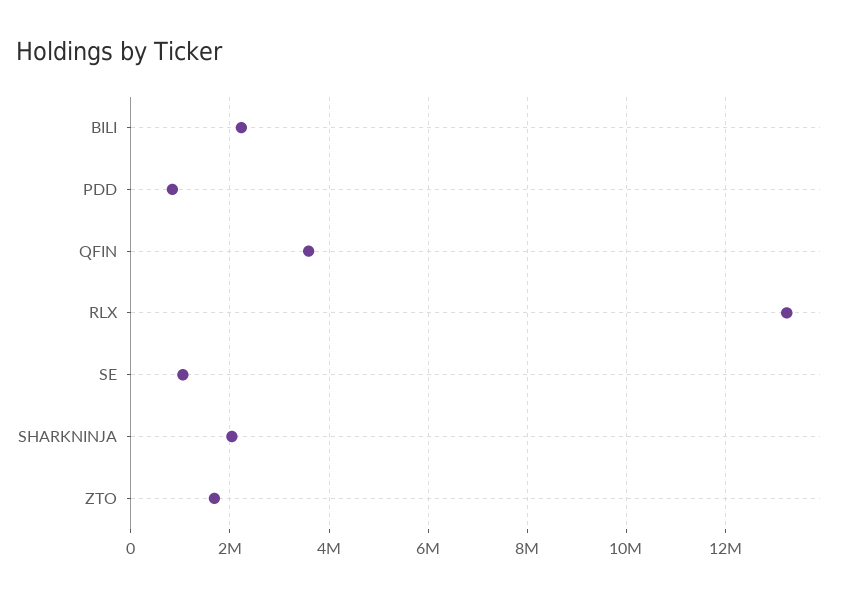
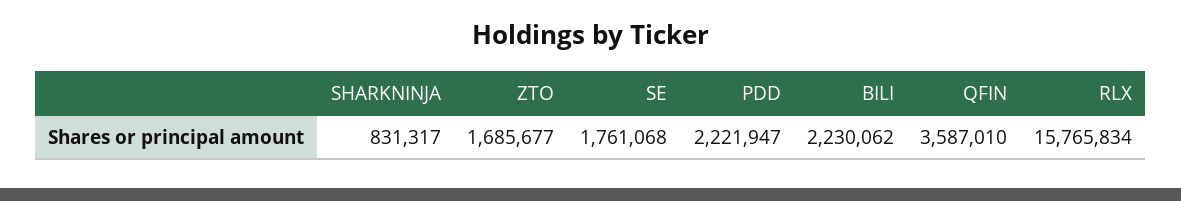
  {
    "BILI": 2230062,
-   "PDD": 800000,
+   "PDD": 2221947,
    "QFIN": 3587010,
-   "RLX": 13200000,
+   "RLX": 15765834,
-   "SE": 1000000,
+   "SE": 1761068,
-   "SHARKNINJA": 2000000,
+   "SHARKNINJA": 831317,
    "ZTO": 1685677
  }

